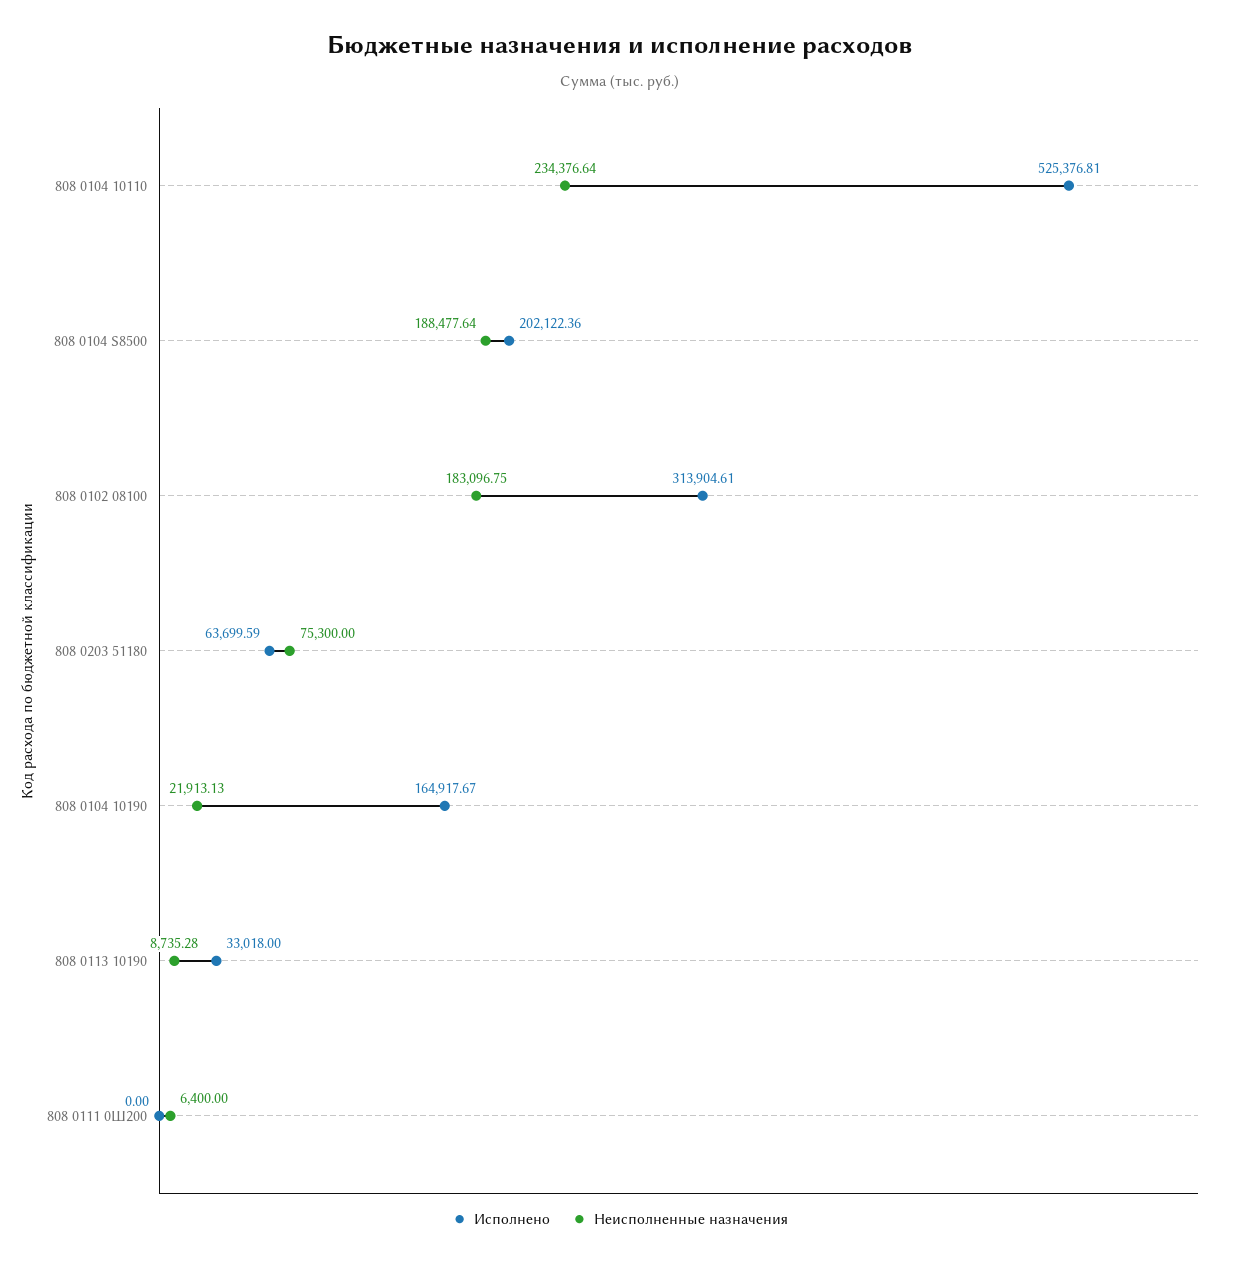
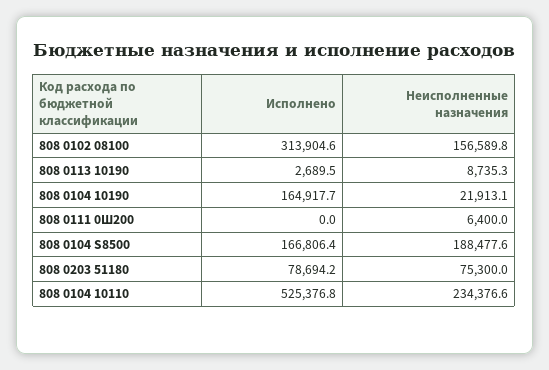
  {
    "Исполнено": {
      "808 0104 10110": 525376.81,
-     "808 0104 S8500": 202122.36,
+     "808 0104 S8500": 166806.4,
      "808 0102 08100": 313904.61,
-     "808 0203 51180": 63699.59,
+     "808 0203 51180": 78694.2,
      "808 0104 10190": 164917.67,
-     "808 0113 10190": 33018,
+     "808 0113 10190": 2689.5,
      "808 0111 0Ш200": 0
    },
    "Неисполненные назначения": {
      "808 0104 10110": 234376.64,
      "808 0104 S8500": 188477.64,
-     "808 0102 08100": 183096.75,
+     "808 0102 08100": 156589.8,
      "808 0203 51180": 75300,
      "808 0104 10190": 21913.13,
      "808 0113 10190": 8735.28,
      "808 0111 0Ш200": 6400
    }
  }

